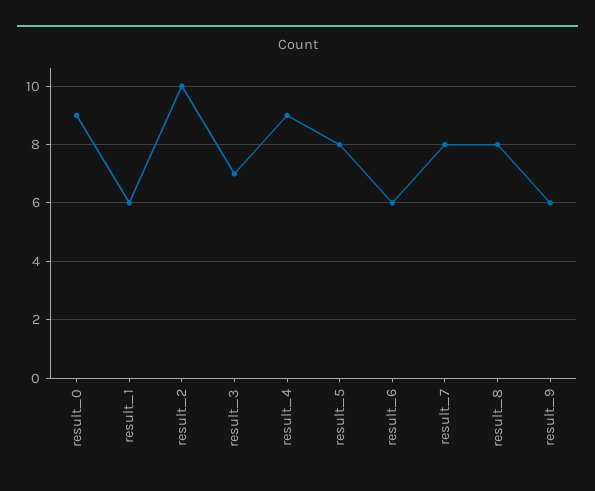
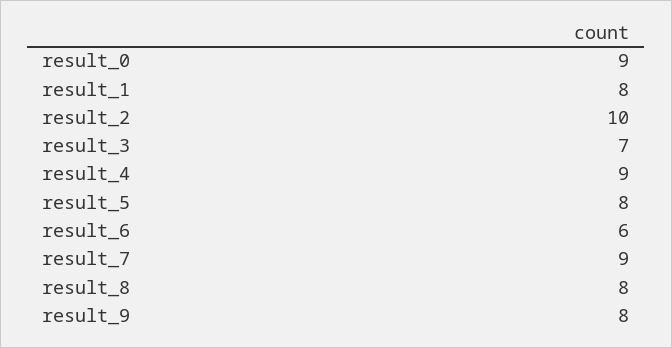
  {
    "result_0": 9,
-   "result_1": 6,
+   "result_1": 8,
    "result_2": 10,
    "result_3": 7,
    "result_4": 9,
    "result_5": 8,
    "result_6": 6,
-   "result_7": 8,
+   "result_7": 9,
    "result_8": 8,
-   "result_9": 6
+   "result_9": 8
  }

